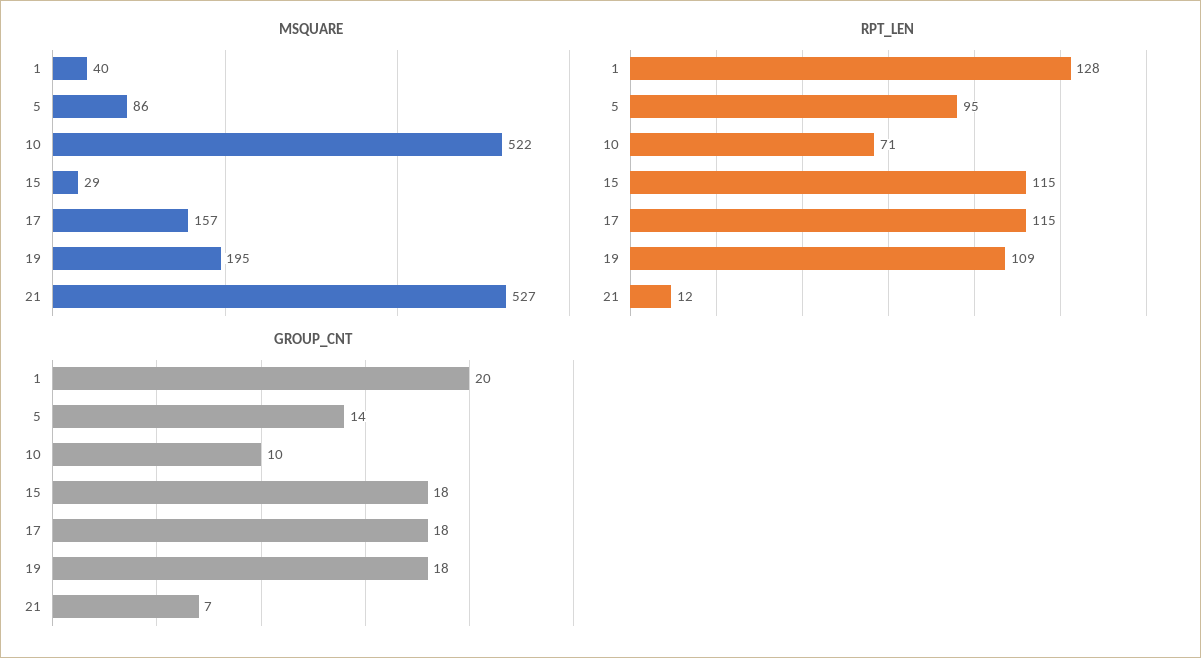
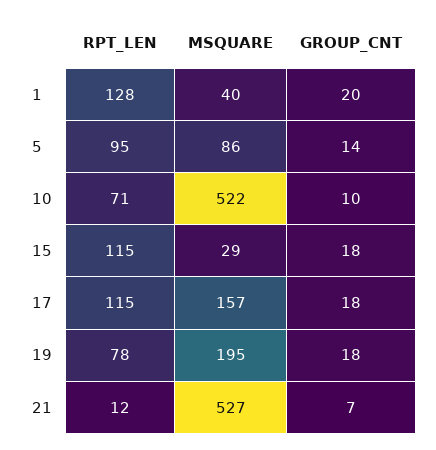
  {
    "MSQUARE": {
      "1": 40,
      "5": 86,
      "10": 522,
      "15": 29,
      "17": 157,
      "19": 195,
      "21": 527
    },
    "RPT_LEN": {
      "1": 128,
      "5": 95,
      "10": 71,
      "15": 115,
      "17": 115,
-     "19": 109,
+     "19": 78,
      "21": 12
    },
    "GROUP_CNT": {
      "1": 20,
      "5": 14,
      "10": 10,
      "15": 18,
      "17": 18,
      "19": 18,
      "21": 7
    }
  }

